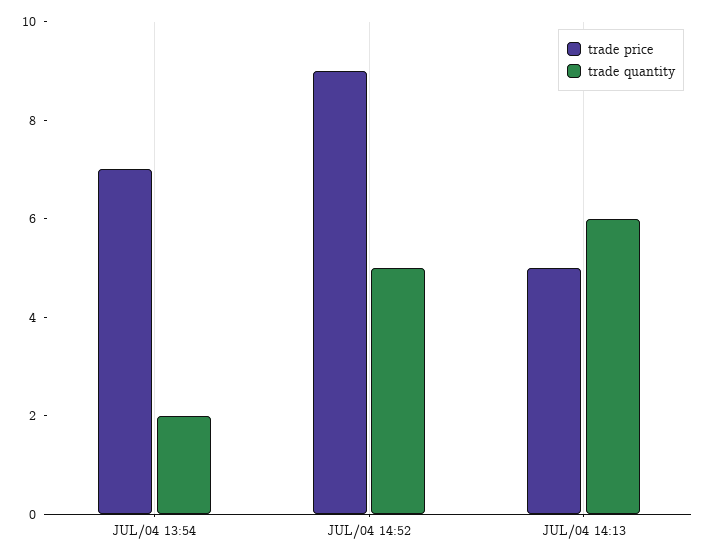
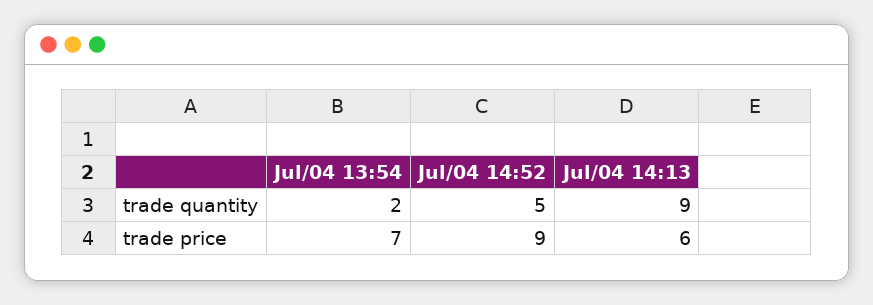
  {
    "trade price": {
      "JUL/04 13:54": 7,
      "JUL/04 14:52": 9,
-     "JUL/04 14:13": 5
+     "JUL/04 14:13": 6
    },
    "trade quantity": {
      "JUL/04 13:54": 2,
      "JUL/04 14:52": 5,
-     "JUL/04 14:13": 6
+     "JUL/04 14:13": 9
    }
  }

